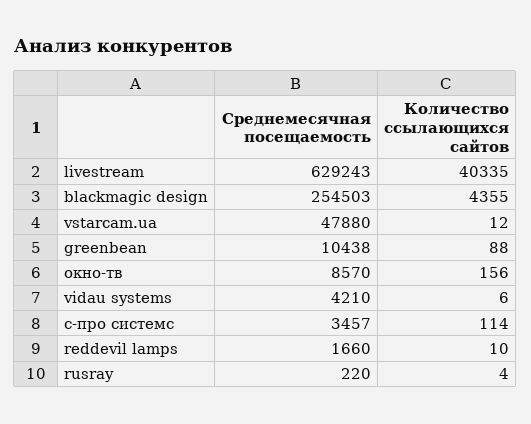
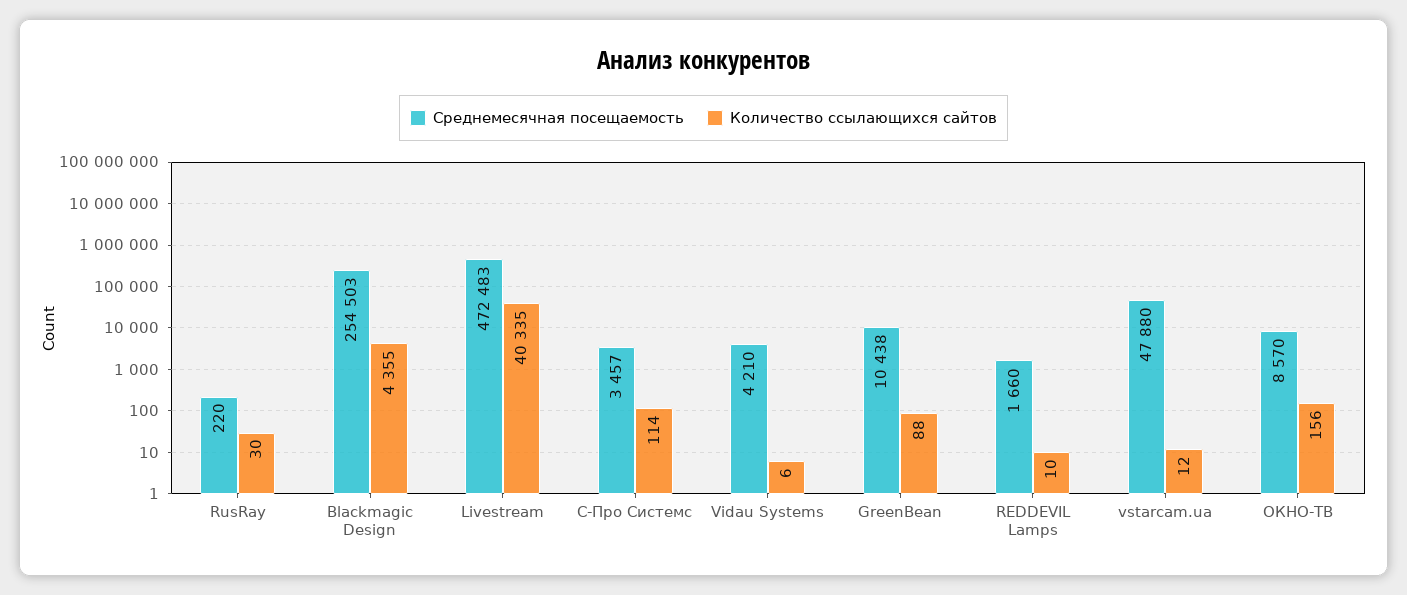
  {
    "Среднемесячная посещаемость": {
-     "livestream": 629243,
+     "livestream": 472483,
      "blackmagic design": 254503,
      "vstarcam.ua": 47880,
      "greenbean": 10438,
      "окно-тв": 8570,
      "vidau systems": 4210,
      "с-про системс": 3457,
      "reddevil lamps": 1660,
      "rusray": 220
    },
    "Количество ссылающихся сайтов": {
      "livestream": 40335,
      "blackmagic design": 4355,
      "vstarcam.ua": 12,
      "greenbean": 88,
      "окно-тв": 156,
      "vidau systems": 6,
      "с-про системс": 114,
      "reddevil lamps": 10,
-     "rusray": 4
+     "rusray": 30
    }
  }

